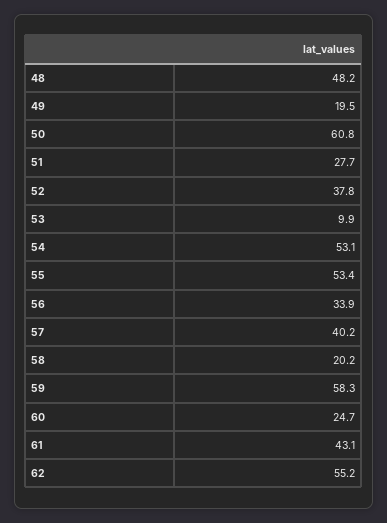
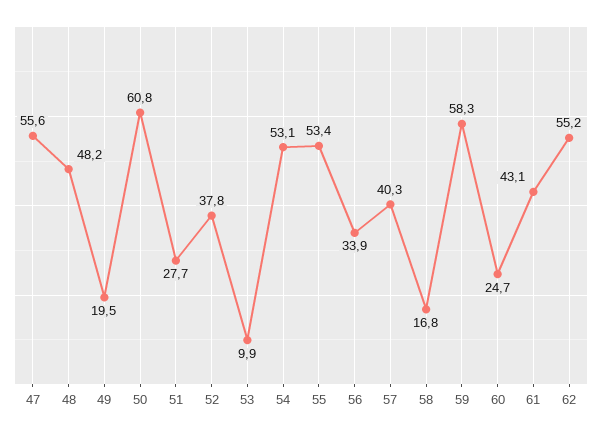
  {
    "48": 48.2,
    "49": 19.5,
    "50": 60.8,
    "51": 27.7,
    "52": 37.8,
    "53": 9.9,
    "54": 53.1,
    "55": 53.4,
    "56": 33.9,
-   "57": 40.2,
+   "57": 40.3,
-   "58": 20.2,
+   "58": 16.8,
    "59": 58.3,
    "60": 24.7,
    "61": 43.1,
-   "62": 55.2
+   "62": 55.2,
+   "47": 55.6
  }

